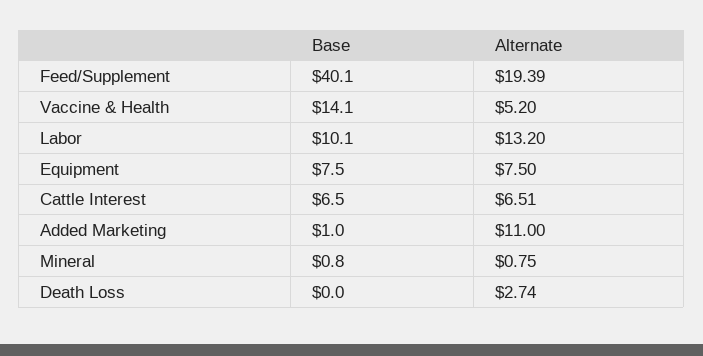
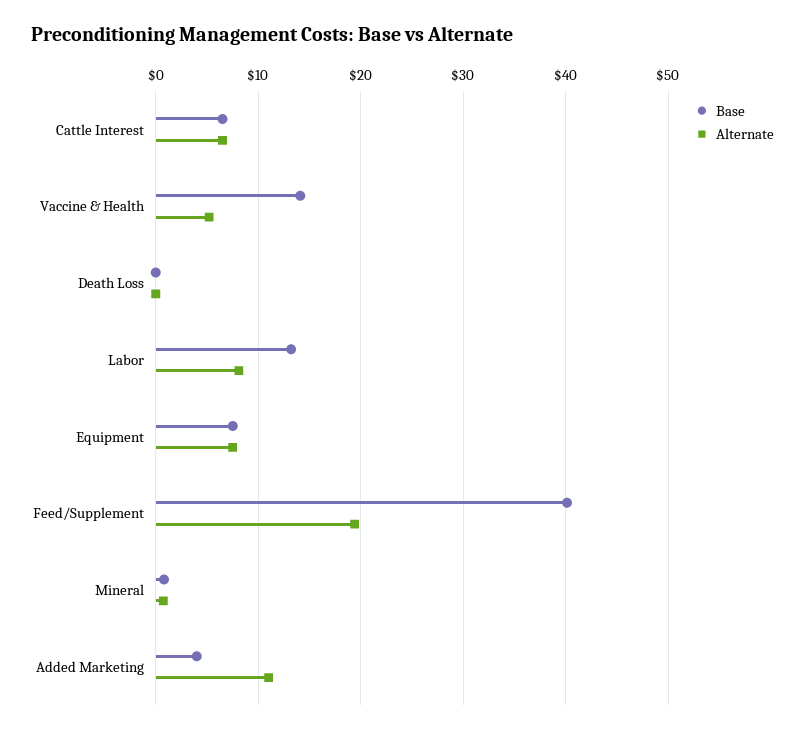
  {
    "Base": {
      "Feed/Supplement": 40.1,
      "Vaccine & Health": 14.1,
-     "Labor": 10.1,
+     "Labor": 13,
      "Equipment": 7.5,
      "Cattle Interest": 6.5,
-     "Added Marketing": 1,
+     "Added Marketing": 4,
      "Mineral": 0.8,
      "Death Loss": 0
    },
    "Alternate": {
      "Feed/Supplement": 19.39,
      "Vaccine & Health": 5.2,
-     "Labor": 13.2,
+     "Labor": 8,
      "Equipment": 7.5,
      "Cattle Interest": 6.51,
      "Added Marketing": 11,
      "Mineral": 0.75,
-     "Death Loss": 2.74
+     "Death Loss": 0
    }
  }

